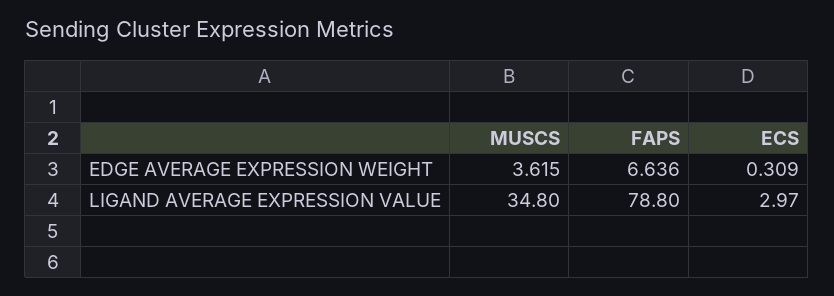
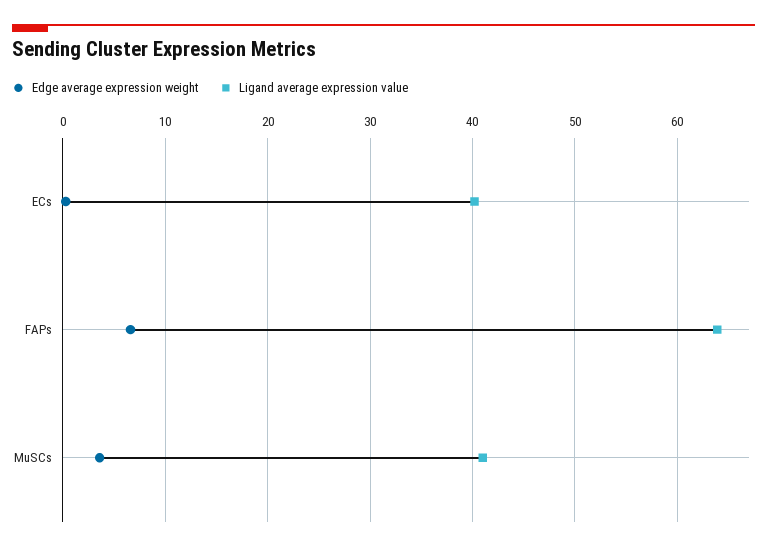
  {
    "EDGE AVERAGE EXPRESSION WEIGHT": {
      "MUSCS": 3.615,
      "FAPS": 6.636,
      "ECS": 0.309
    },
    "LIGAND AVERAGE EXPRESSION VALUE": {
-     "MUSCS": 34.8,
+     "MUSCS": 41,
-     "FAPS": 78.8,
+     "FAPS": 64,
-     "ECS": 2.97
+     "ECS": 40
    }
  }

